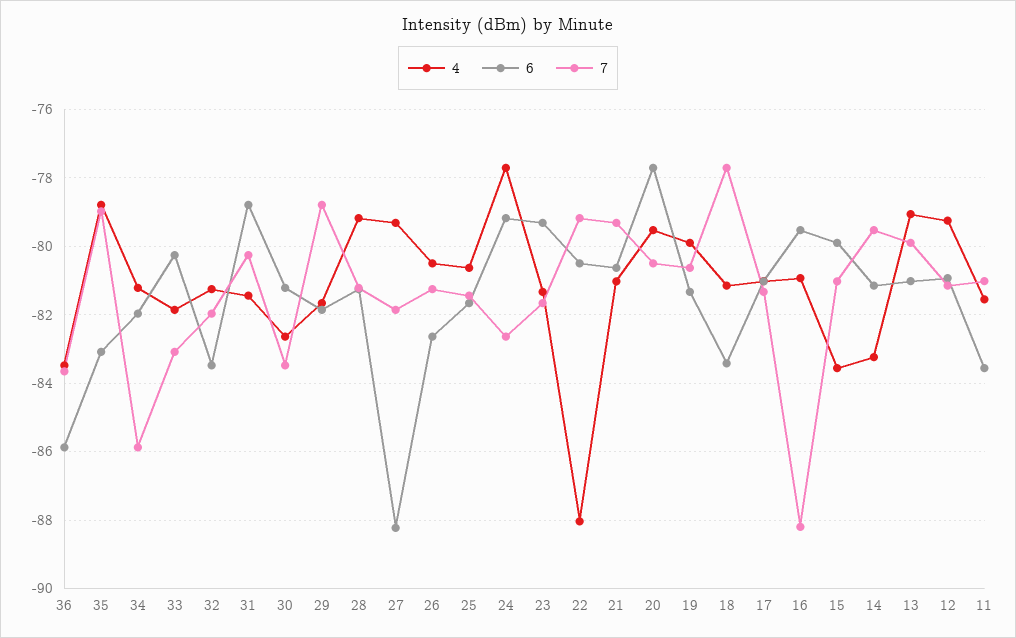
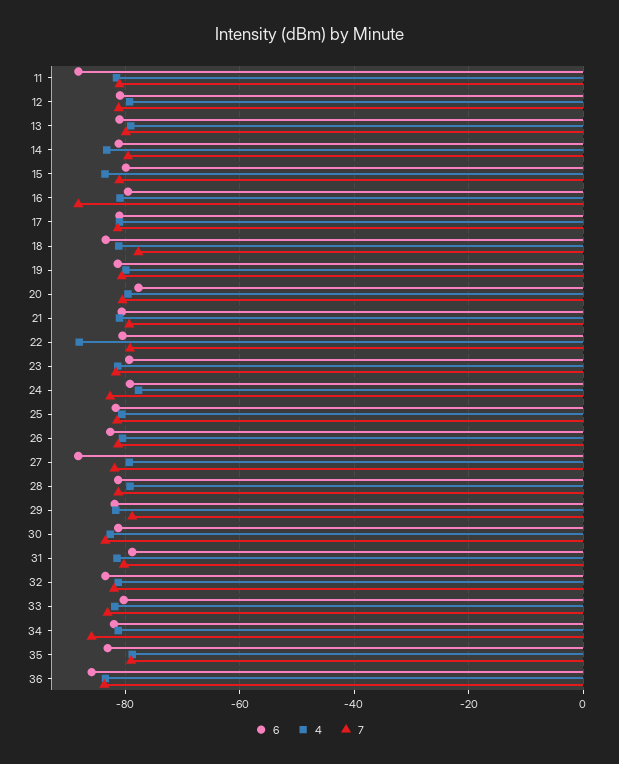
  {
    "4": {
      "36": -83.4,
      "35": -78.8,
      "34": -81.2,
      "33": -81.8,
      "32": -81.2,
      "31": -81.4,
      "30": -82.6,
      "29": -81.6,
      "28": -79.2,
      "27": -79.4,
      "26": -80.6,
      "25": -80.6,
      "24": -77.8,
      "23": -81.4,
      "22": -88,
      "21": -81,
      "20": -79.6,
      "19": -80,
      "18": -81.2,
      "17": -81,
      "16": -81,
      "15": -83.6,
      "14": -83.2,
      "13": -79,
      "12": -79.2,
      "11": -81.6
    },
    "6": {
      "36": -85.8,
      "35": -83,
      "34": -82,
      "33": -80.2,
      "32": -83.4,
      "31": -78.8,
      "30": -81.2,
      "29": -81.8,
      "28": -81.2,
      "27": -88.2,
      "26": -82.6,
      "25": -81.6,
      "24": -79.2,
      "23": -79.4,
      "22": -80.6,
      "21": -80.6,
      "20": -77.8,
      "19": -81.4,
      "18": -83.4,
      "17": -81,
      "16": -79.6,
      "15": -80,
      "14": -81.2,
      "13": -81,
      "12": -81,
-     "11": -83.6
+     "11": -88
    },
    "7": {
      "36": -83.6,
      "35": -79,
      "34": -85.8,
      "33": -83,
      "32": -82,
      "31": -80.2,
      "30": -83.4,
      "29": -78.8,
      "28": -81.2,
      "27": -81.8,
      "26": -81.2,
      "25": -81.4,
      "24": -82.6,
      "23": -81.6,
      "22": -79.2,
      "21": -79.4,
      "20": -80.6,
      "19": -80.6,
      "18": -77.8,
      "17": -81.4,
      "16": -88.2,
      "15": -81,
      "14": -79.6,
      "13": -80,
      "12": -81.2,
      "11": -81
    }
  }

